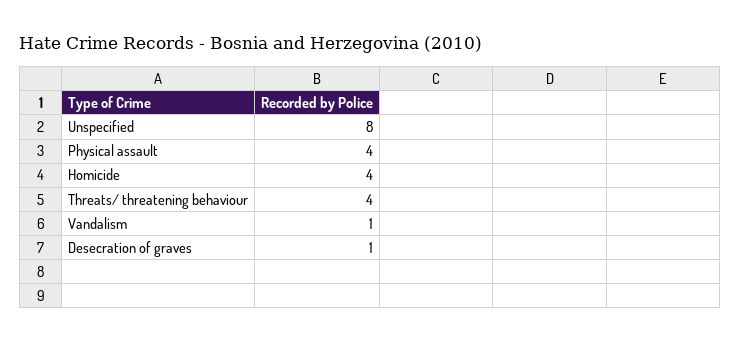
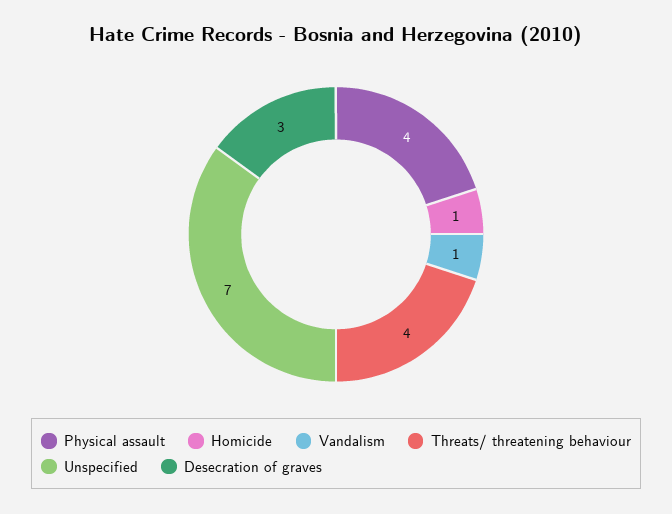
  {
-   "Unspecified": 8,
+   "Unspecified": 7,
    "Physical assault": 4,
-   "Homicide": 4,
+   "Homicide": 1,
    "Threats/ threatening behaviour": 4,
    "Vandalism": 1,
-   "Desecration of graves": 1
+   "Desecration of graves": 3
  }

